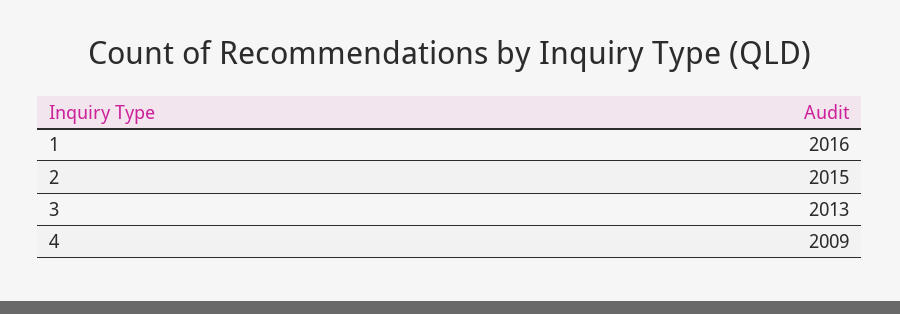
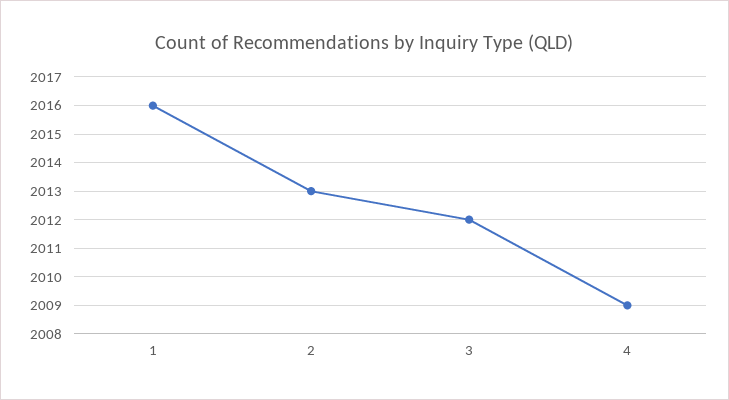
  {
    "1": 2016,
-   "2": 2015,
+   "2": 2013,
-   "3": 2013,
+   "3": 2012,
    "4": 2009
  }

